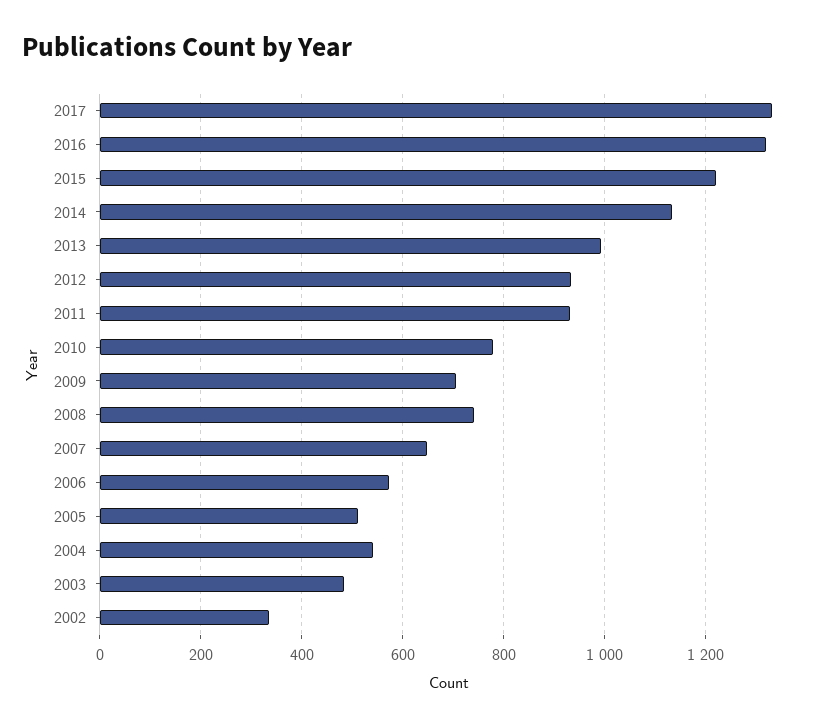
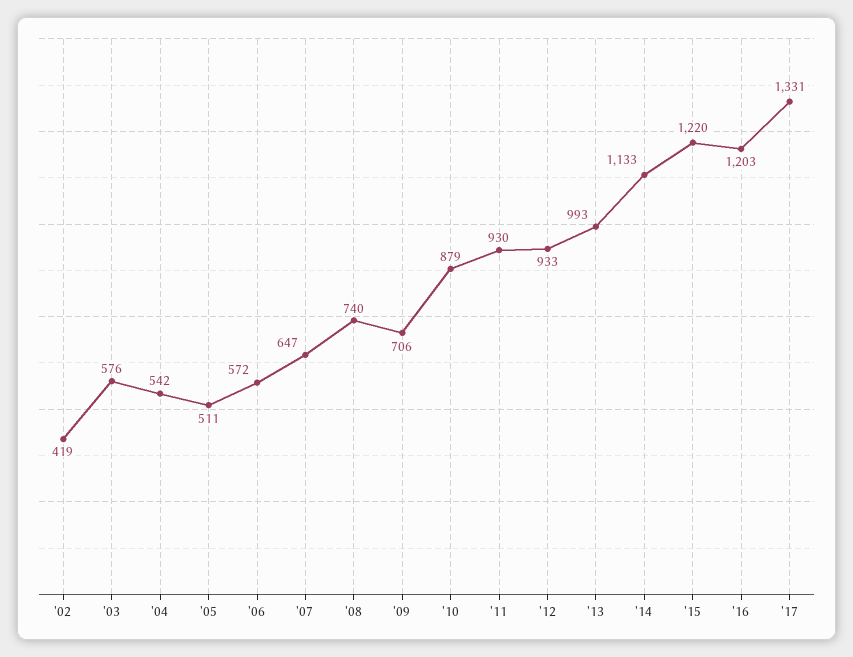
  {
    "2017": 1331,
-   "2016": 1320,
+   "2016": 1203,
    "2015": 1220,
    "2014": 1133,
    "2013": 993,
    "2012": 933,
    "2011": 930,
-   "2010": 780,
+   "2010": 879,
    "2009": 706,
    "2008": 740,
    "2007": 647,
    "2006": 572,
    "2005": 511,
    "2004": 542,
-   "2003": 480,
+   "2003": 576,
-   "2002": 340
+   "2002": 419
  }

